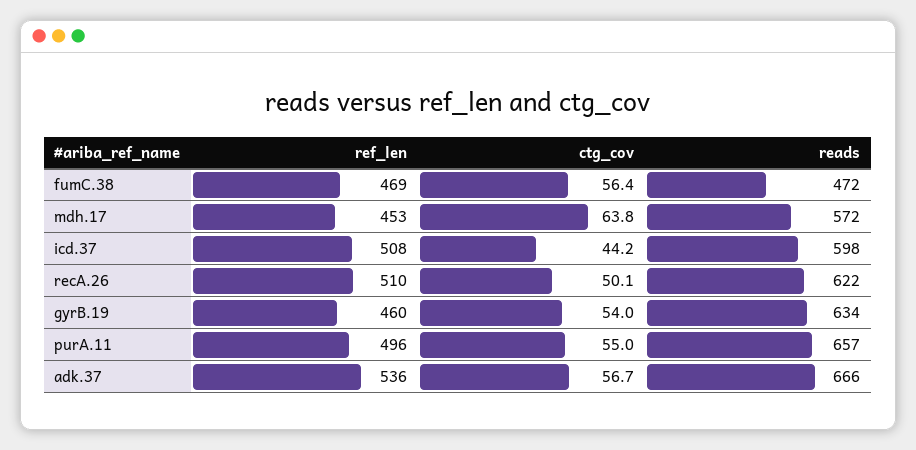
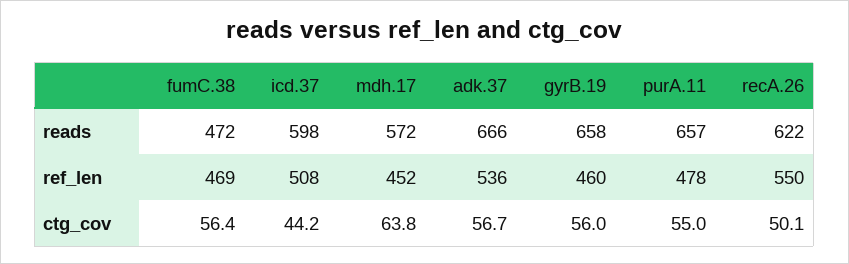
  {
    "ref_len": {
      "fumC.38": 469,
-     "mdh.17": 453,
+     "mdh.17": 452,
      "icd.37": 508,
-     "recA.26": 510,
+     "recA.26": 550,
      "gyrB.19": 460,
-     "purA.11": 496,
+     "purA.11": 478,
      "adk.37": 536
    },
    "ctg_cov": {
      "fumC.38": 56.4,
      "mdh.17": 63.8,
      "icd.37": 44.2,
      "recA.26": 50.1,
-     "gyrB.19": 54,
+     "gyrB.19": 56,
      "purA.11": 55,
      "adk.37": 56.7
    },
    "reads": {
      "fumC.38": 472,
      "mdh.17": 572,
      "icd.37": 598,
      "recA.26": 622,
-     "gyrB.19": 634,
+     "gyrB.19": 658,
      "purA.11": 657,
      "adk.37": 666
    }
  }

